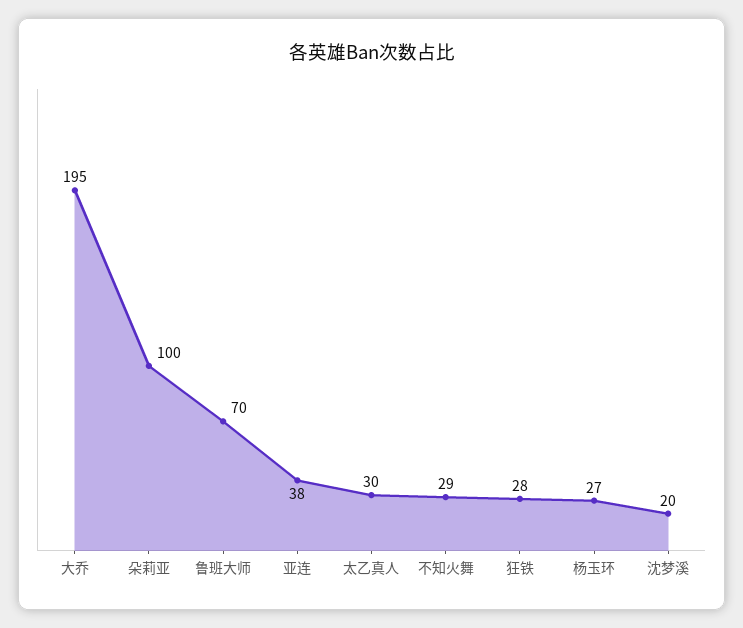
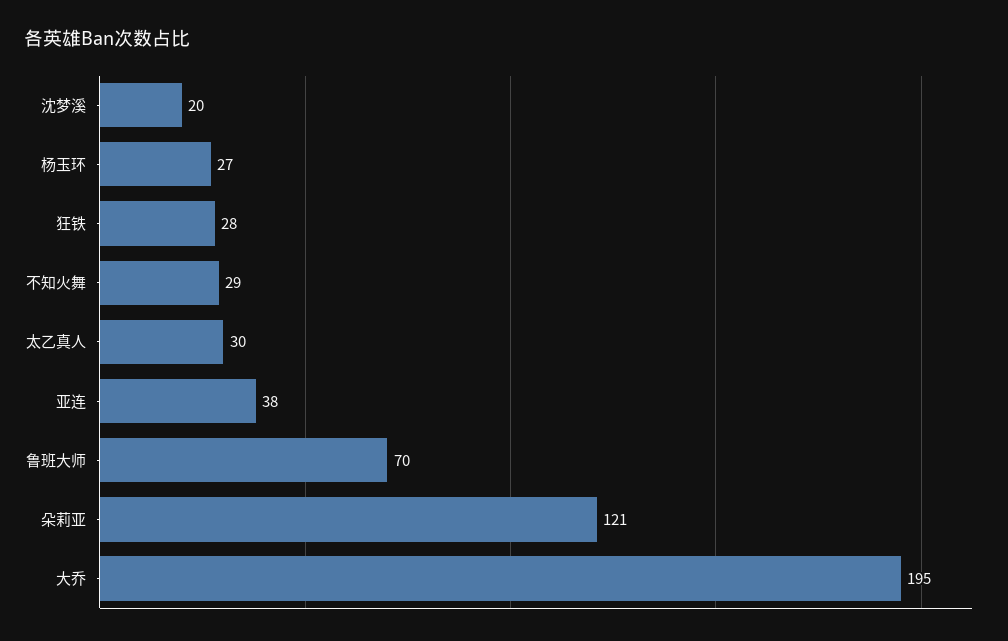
  {
    "大乔": 195,
-   "朵莉亚": 100,
+   "朵莉亚": 121,
    "鲁班大师": 70,
    "亚连": 38,
    "太乙真人": 30,
    "不知火舞": 29,
    "狂铁": 28,
    "杨玉环": 27,
    "沈梦溪": 20
  }

